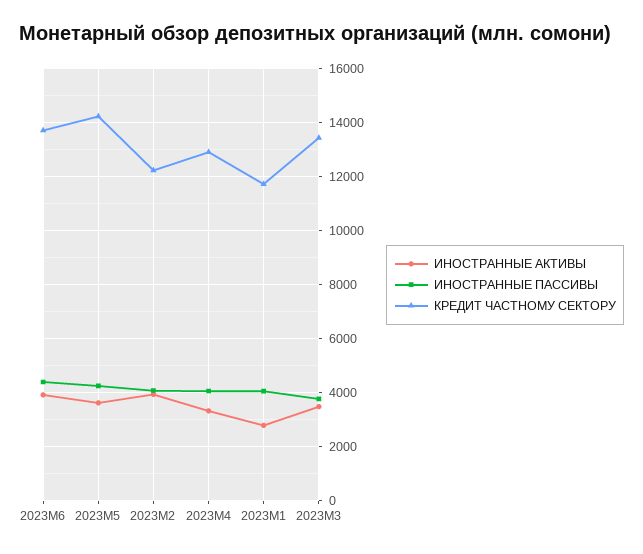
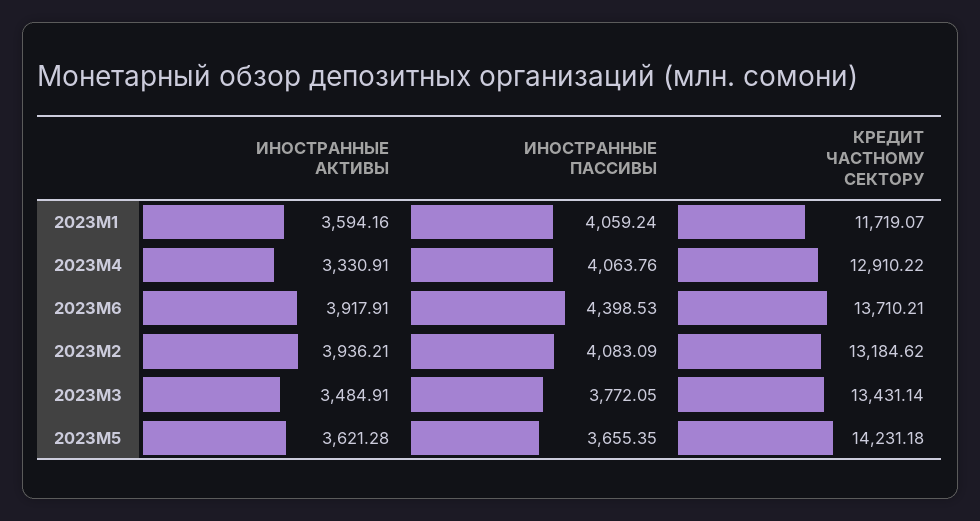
  {
    "ИНОСТРАННЫЕ АКТИВЫ": {
      "2023M6": 3917.91,
      "2023M5": 3621.28,
      "2023M2": 3936.21,
      "2023M4": 3330.91,
-     "2023M1": 2750,
+     "2023M1": 3594.16,
      "2023M3": 3484.91
    },
    "ИНОСТРАННЫЕ ПАССИВЫ": {
      "2023M6": 4398.53,
-     "2023M5": 4250,
+     "2023M5": 3655.35,
      "2023M2": 4083.09,
      "2023M4": 4063.76,
      "2023M1": 4059.24,
      "2023M3": 3772.05
    },
    "КРЕДИТ ЧАСТНОМУ СЕКТОРУ": {
      "2023M6": 13710.21,
      "2023M5": 14231.18,
-     "2023M2": 12250,
+     "2023M2": 13184.62,
      "2023M4": 12910.22,
      "2023M1": 11719.07,
      "2023M3": 13431.14
    }
  }

